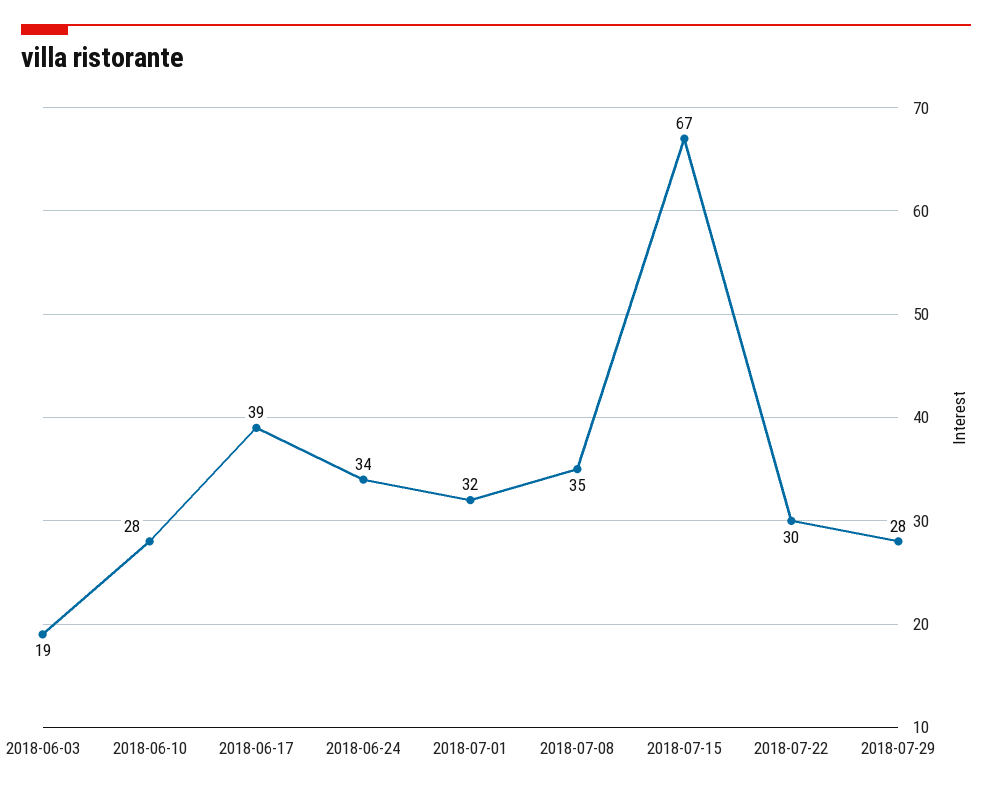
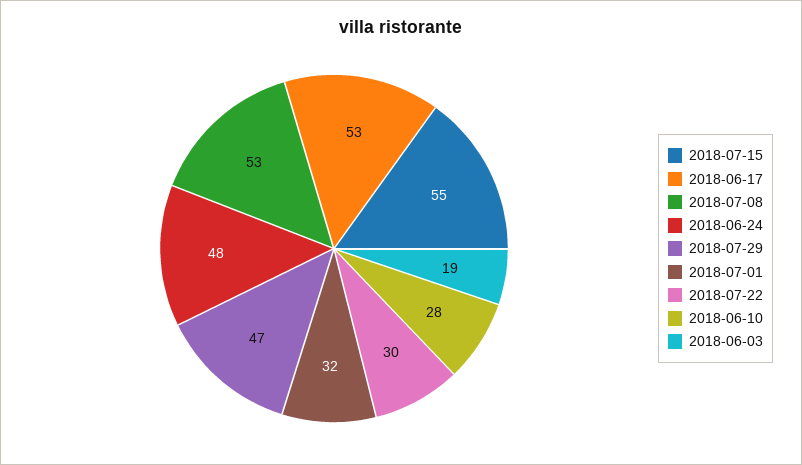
  {
    "2018-06-03": 19,
    "2018-06-10": 28,
-   "2018-06-17": 39,
+   "2018-06-17": 53,
-   "2018-06-24": 34,
+   "2018-06-24": 48,
    "2018-07-01": 32,
-   "2018-07-08": 35,
+   "2018-07-08": 53,
-   "2018-07-15": 67,
+   "2018-07-15": 55,
    "2018-07-22": 30,
-   "2018-07-29": 28
+   "2018-07-29": 47
  }

